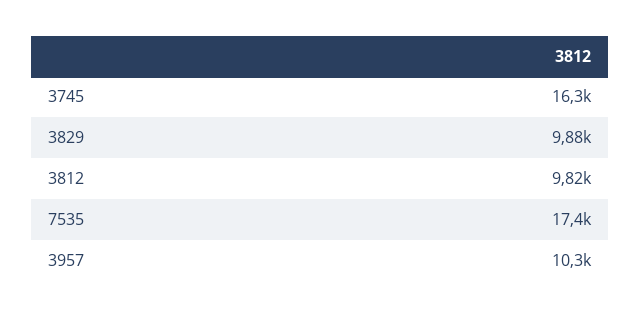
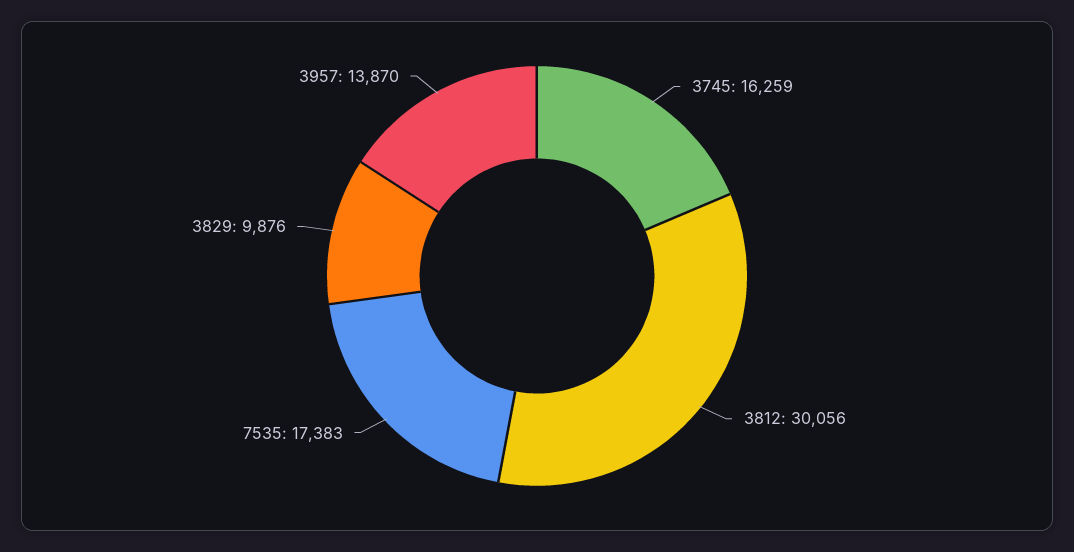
  {
    "3745": 16259,
    "3829": 9876,
-   "3812": 9820,
+   "3812": 30056,
    "7535": 17383,
-   "3957": 10300
+   "3957": 13870
  }

